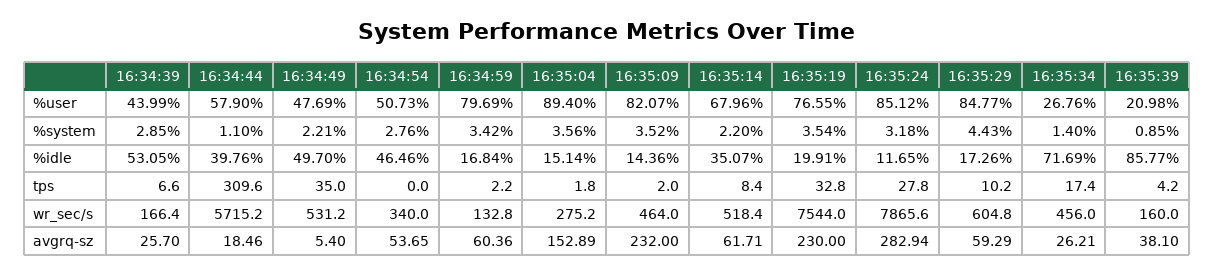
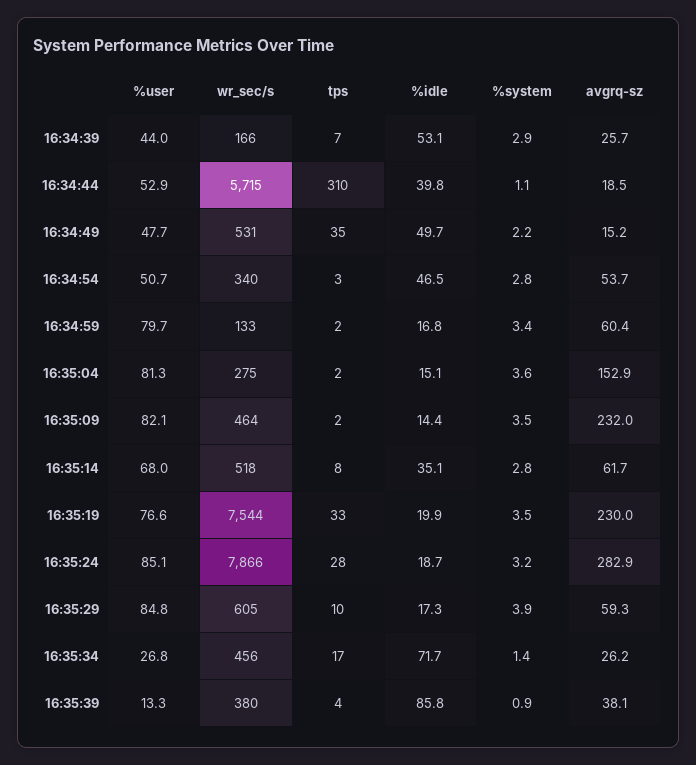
  {
    "16:34:39": {
      "%user": 43.99,
      "%system": 2.85,
      "%idle": 53.05,
      "tps": 6.6,
      "wr_sec/s": 166.4,
      "avgrq-sz": 25.7
    },
    "16:34:44": {
-     "%user": 57.9,
+     "%user": 52.9,
      "%system": 1.1,
      "%idle": 39.76,
      "tps": 309.6,
      "wr_sec/s": 5715.2,
      "avgrq-sz": 18.46
    },
    "16:34:49": {
      "%user": 47.69,
      "%system": 2.21,
      "%idle": 49.7,
      "tps": 35,
      "wr_sec/s": 531.2,
-     "avgrq-sz": 5.4
+     "avgrq-sz": 15.2
    },
    "16:34:54": {
      "%user": 50.73,
      "%system": 2.76,
      "%idle": 46.46,
-     "tps": 0,
+     "tps": 3,
      "wr_sec/s": 340,
      "avgrq-sz": 53.65
    },
    "16:34:59": {
      "%user": 79.69,
      "%system": 3.42,
      "%idle": 16.84,
      "tps": 2.2,
      "wr_sec/s": 132.8,
      "avgrq-sz": 60.36
    },
    "16:35:04": {
-     "%user": 89.4,
+     "%user": 81.3,
      "%system": 3.56,
      "%idle": 15.14,
      "tps": 1.8,
      "wr_sec/s": 275.2,
      "avgrq-sz": 152.89
    },
    "16:35:09": {
      "%user": 82.07,
      "%system": 3.52,
      "%idle": 14.36,
      "tps": 2,
      "wr_sec/s": 464,
      "avgrq-sz": 232
    },
    "16:35:14": {
      "%user": 67.96,
-     "%system": 2.2,
+     "%system": 2.8,
      "%idle": 35.07,
      "tps": 8.4,
      "wr_sec/s": 518.4,
      "avgrq-sz": 61.71
    },
    "16:35:19": {
      "%user": 76.55,
      "%system": 3.54,
      "%idle": 19.91,
      "tps": 32.8,
      "wr_sec/s": 7544,
      "avgrq-sz": 230
    },
    "16:35:24": {
      "%user": 85.12,
      "%system": 3.18,
-     "%idle": 11.65,
+     "%idle": 18.7,
      "tps": 27.8,
      "wr_sec/s": 7865.6,
      "avgrq-sz": 282.94
    },
    "16:35:29": {
      "%user": 84.77,
-     "%system": 4.43,
+     "%system": 3.9,
      "%idle": 17.26,
      "tps": 10.2,
      "wr_sec/s": 604.8,
      "avgrq-sz": 59.29
    },
    "16:35:34": {
      "%user": 26.76,
      "%system": 1.4,
      "%idle": 71.69,
      "tps": 17.4,
      "wr_sec/s": 456,
      "avgrq-sz": 26.21
    },
    "16:35:39": {
-     "%user": 20.98,
+     "%user": 13.3,
      "%system": 0.85,
      "%idle": 85.77,
      "tps": 4.2,
-     "wr_sec/s": 160,
+     "wr_sec/s": 380,
      "avgrq-sz": 38.1
    }
  }

